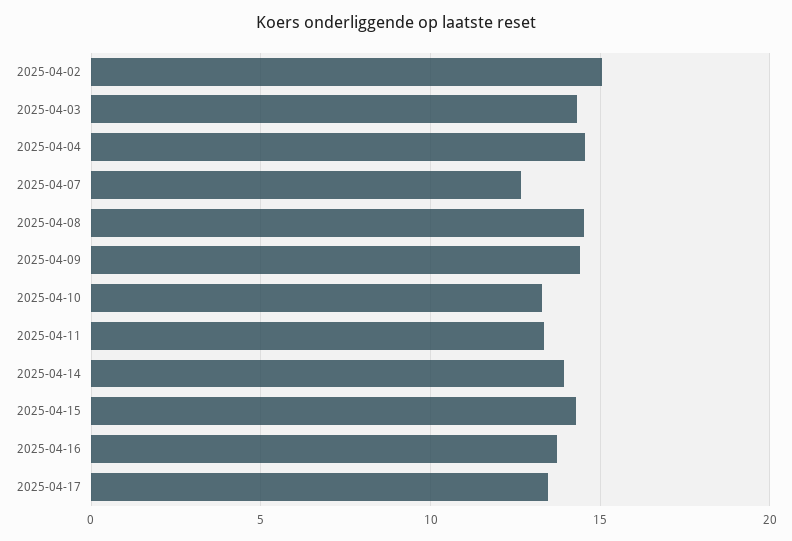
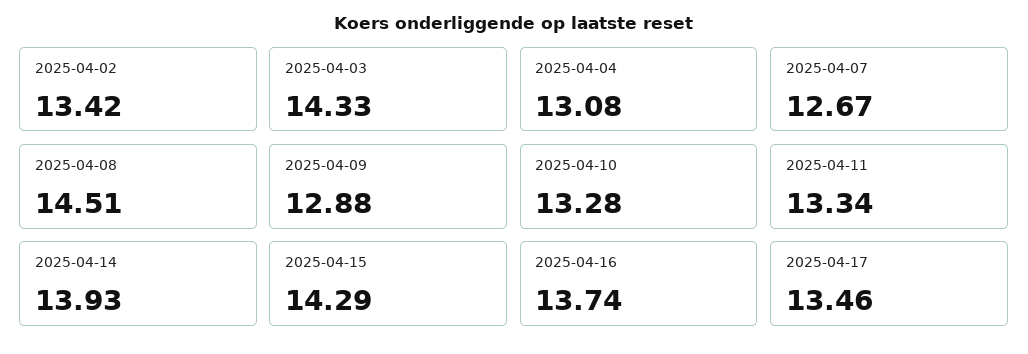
  {
-   "2025-04-02": 15,
+   "2025-04-02": 13.42,
    "2025-04-03": 14.33,
-   "2025-04-04": 14.5,
+   "2025-04-04": 13.08,
    "2025-04-07": 12.67,
    "2025-04-08": 14.51,
-   "2025-04-09": 14.5,
+   "2025-04-09": 12.88,
    "2025-04-10": 13.28,
    "2025-04-11": 13.34,
    "2025-04-14": 13.93,
    "2025-04-15": 14.29,
    "2025-04-16": 13.74,
    "2025-04-17": 13.46
  }

